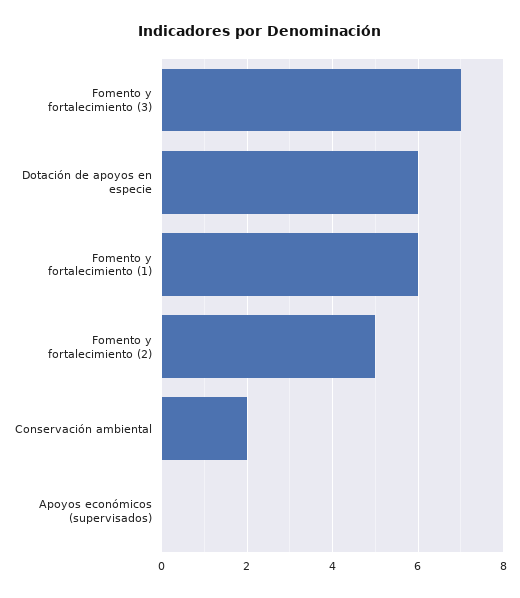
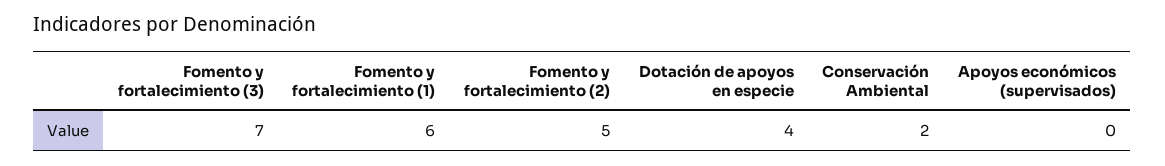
  {
    "Fomento y fortalecimiento (3)": 7,
-   "Dotación de apoyos en especie": 6,
+   "Dotación de apoyos en especie": 4,
    "Fomento y fortalecimiento (1)": 6,
    "Fomento y fortalecimiento (2)": 5,
    "Conservación ambiental": 2,
    "Apoyos económicos (supervisados)": 0
  }

